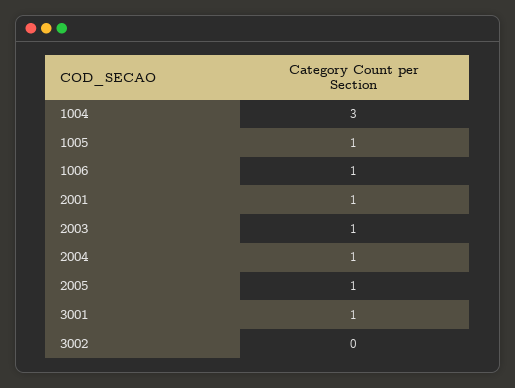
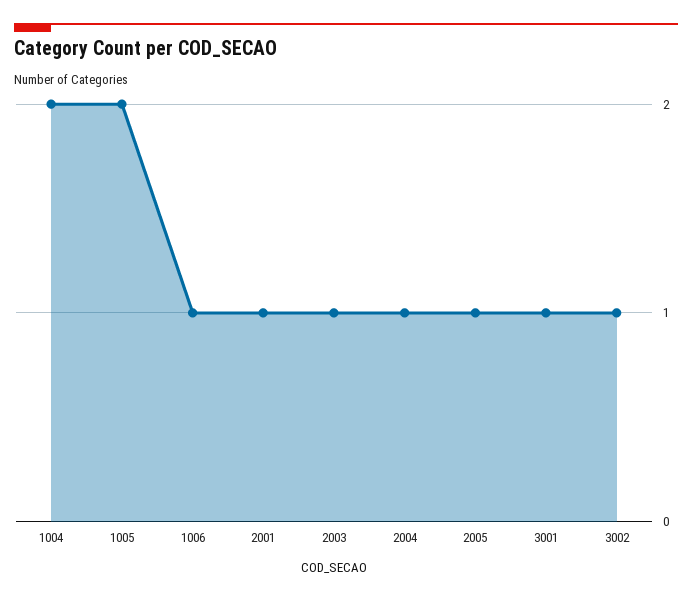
  {
-   "1004": 3,
+   "1004": 2,
-   "1005": 1,
+   "1005": 2,
    "1006": 1,
    "2001": 1,
    "2003": 1,
    "2004": 1,
    "2005": 1,
    "3001": 1,
-   "3002": 0
+   "3002": 1
  }

